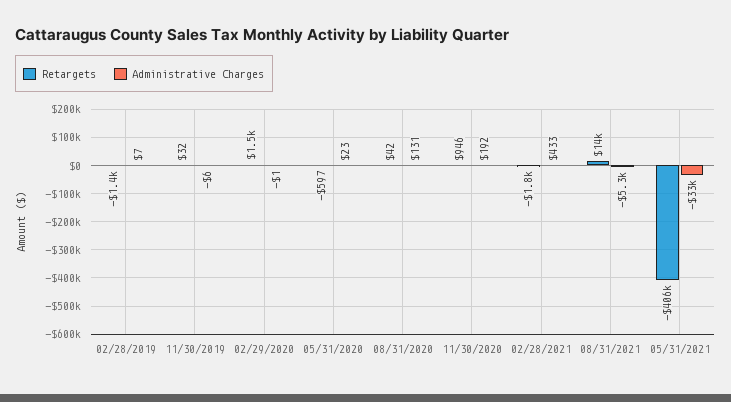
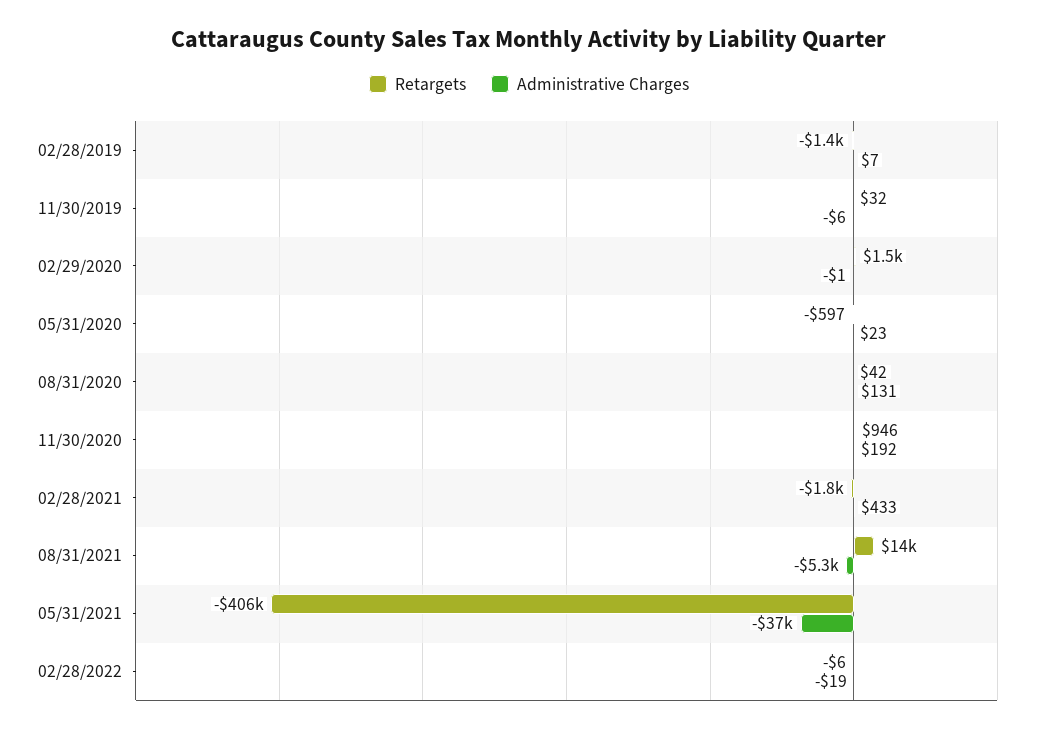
  {
    "Retargets": {
      "02/28/2019": -1400,
      "11/30/2019": 32,
      "02/29/2020": 1500,
      "05/31/2020": -597,
      "08/31/2020": 42,
      "11/30/2020": 946,
      "02/28/2021": -1800,
      "08/31/2021": 14000,
-     "05/31/2021": -406000
+     "05/31/2021": -406000,
+     "02/28/2022": -6
    },
    "Administrative Charges": {
      "02/28/2019": 7,
      "11/30/2019": -6,
      "02/29/2020": -1,
      "05/31/2020": 23,
      "08/31/2020": 131,
      "11/30/2020": 192,
      "02/28/2021": 433,
      "08/31/2021": -5300,
-     "05/31/2021": -33000
+     "05/31/2021": -37000,
+     "02/28/2022": -19
    }
  }

